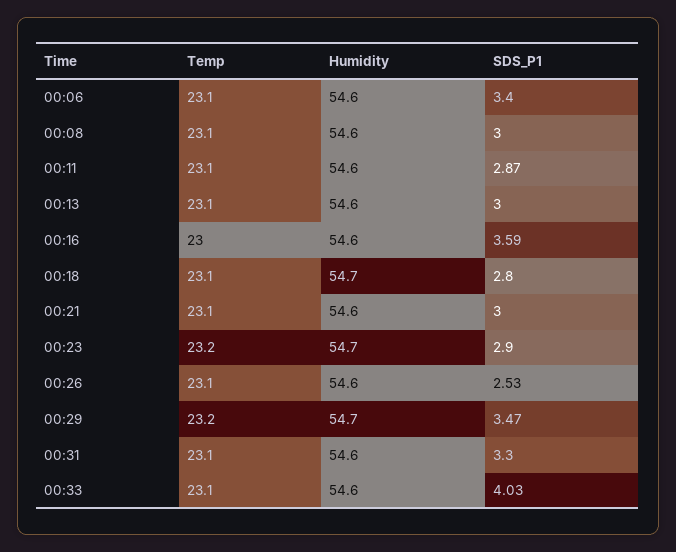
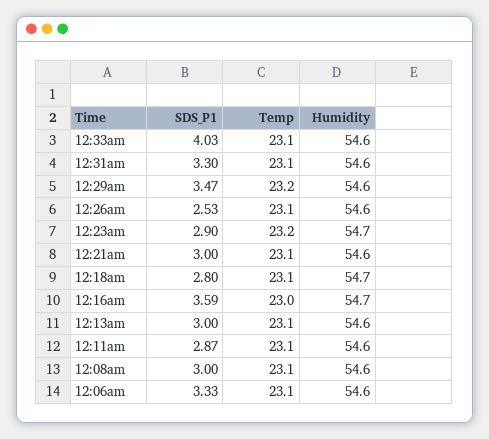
  {
    "Temp": {
      "00:06": 23.1,
      "00:08": 23.1,
      "00:11": 23.1,
      "00:13": 23.1,
      "00:16": 23,
      "00:18": 23.1,
      "00:21": 23.1,
      "00:23": 23.2,
      "00:26": 23.1,
      "00:29": 23.2,
      "00:31": 23.1,
      "00:33": 23.1
    },
    "Humidity": {
      "00:06": 54.6,
      "00:08": 54.6,
      "00:11": 54.6,
      "00:13": 54.6,
-     "00:16": 54.6,
+     "00:16": 54.7,
      "00:18": 54.7,
      "00:21": 54.6,
      "00:23": 54.7,
      "00:26": 54.6,
-     "00:29": 54.7,
+     "00:29": 54.6,
      "00:31": 54.6,
      "00:33": 54.6
    },
    "SDS_P1": {
-     "00:06": 3.4,
+     "00:06": 3.33,
      "00:08": 3,
      "00:11": 2.87,
      "00:13": 3,
      "00:16": 3.59,
      "00:18": 2.8,
      "00:21": 3,
      "00:23": 2.9,
      "00:26": 2.53,
      "00:29": 3.47,
      "00:31": 3.3,
      "00:33": 4.03
    }
  }

